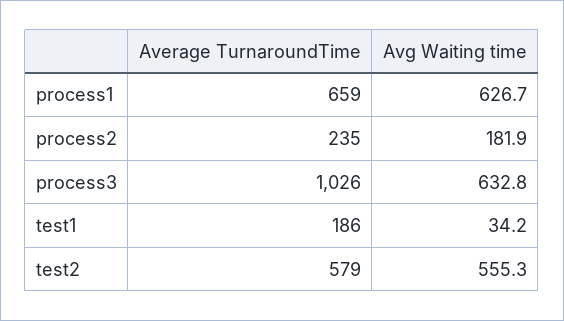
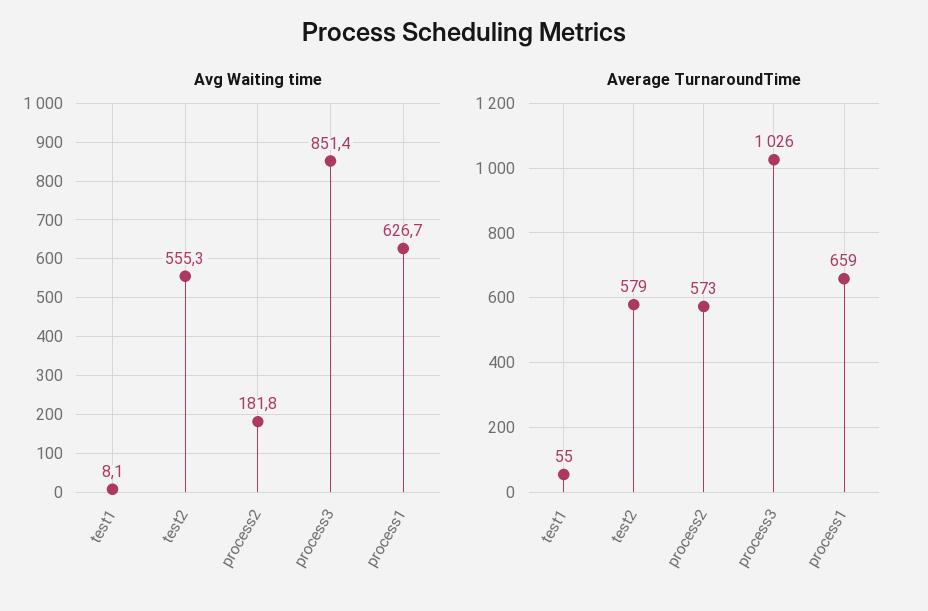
  {
    "Average TurnaroundTime": {
      "process1": 659,
-     "process2": 235,
+     "process2": 573,
      "process3": 1026,
-     "test1": 186,
+     "test1": 55,
      "test2": 579
    },
    "Avg Waiting time": {
      "process1": 626.7,
-     "process2": 181.9,
+     "process2": 181.8,
-     "process3": 632.8,
+     "process3": 851.4,
-     "test1": 34.2,
+     "test1": 8.1,
      "test2": 555.3
    }
  }

